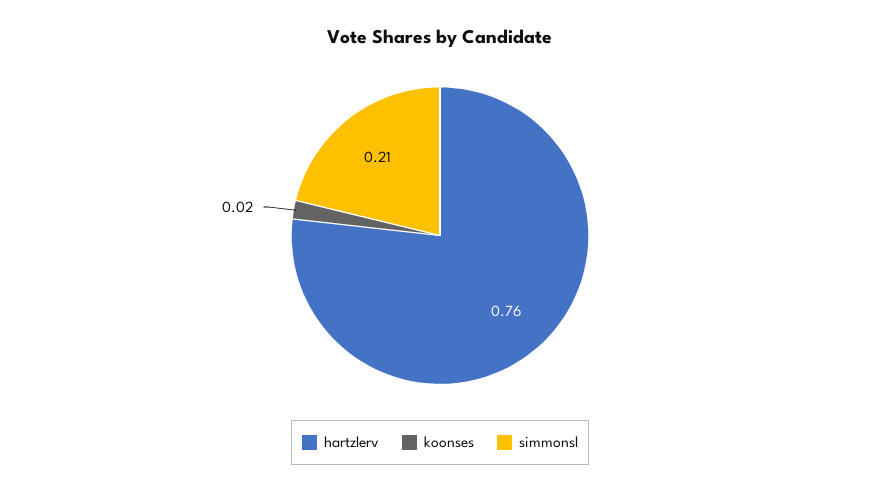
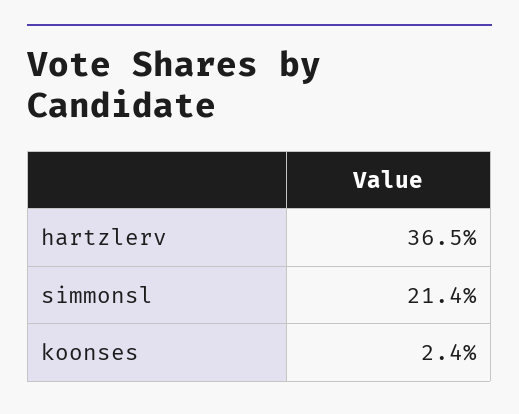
  {
-   "hartzlerv": 0.76,
+   "hartzlerv": 0.365,
    "koonses": 0.024,
    "simmonsl": 0.214
  }

